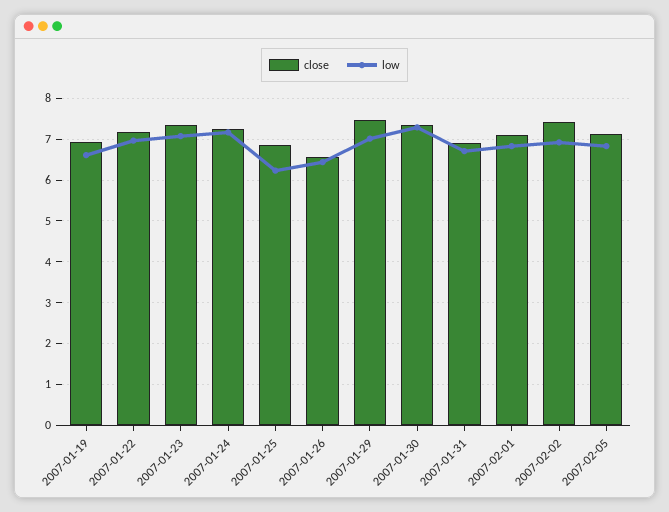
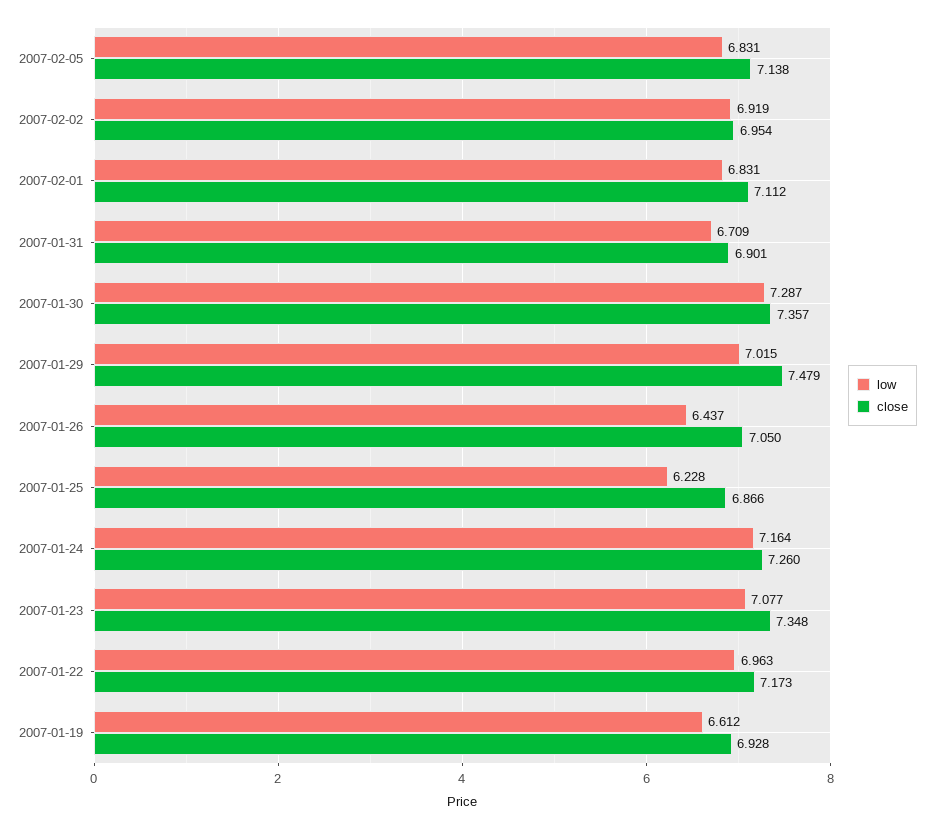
  {
    "close": {
      "2007-01-19": 6.928,
      "2007-01-22": 7.173,
      "2007-01-23": 7.348,
      "2007-01-24": 7.26,
      "2007-01-25": 6.866,
-     "2007-01-26": 6.6,
+     "2007-01-26": 7.05,
      "2007-01-29": 7.479,
      "2007-01-30": 7.357,
      "2007-01-31": 6.901,
      "2007-02-01": 7.112,
-     "2007-02-02": 7.4,
+     "2007-02-02": 6.954,
      "2007-02-05": 7.138
    },
    "low": {
      "2007-01-19": 6.612,
      "2007-01-22": 6.963,
      "2007-01-23": 7.077,
      "2007-01-24": 7.164,
      "2007-01-25": 6.228,
      "2007-01-26": 6.437,
      "2007-01-29": 7.015,
      "2007-01-30": 7.287,
      "2007-01-31": 6.709,
      "2007-02-01": 6.831,
      "2007-02-02": 6.919,
      "2007-02-05": 6.831
    }
  }

